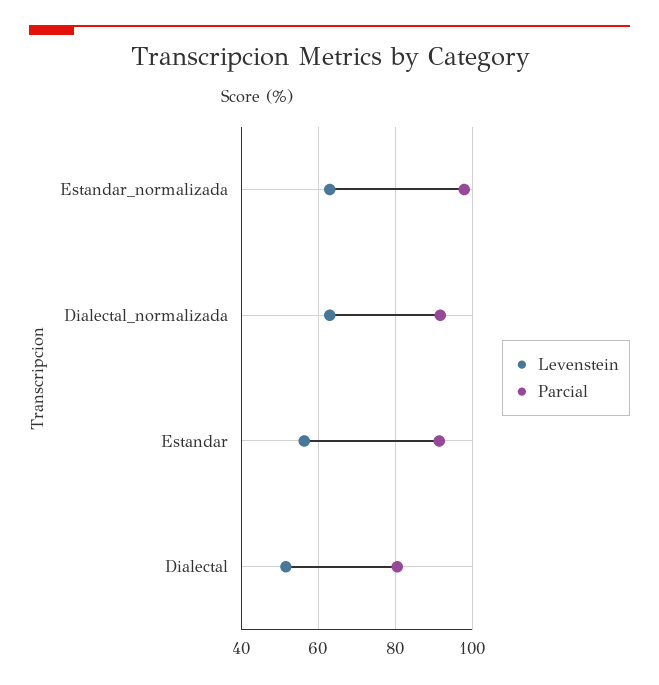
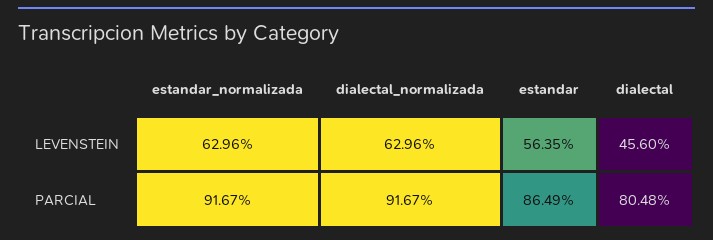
  {
    "Levenstein": {
      "Estandar_normalizada": 62.96,
      "Dialectal_normalizada": 62.96,
      "Estandar": 56.35,
-     "Dialectal": 52
+     "Dialectal": 45.6
    },
    "Parcial": {
-     "Estandar_normalizada": 98,
+     "Estandar_normalizada": 91.67,
      "Dialectal_normalizada": 91.67,
-     "Estandar": 92,
+     "Estandar": 86.49,
      "Dialectal": 80.48
    }
  }

